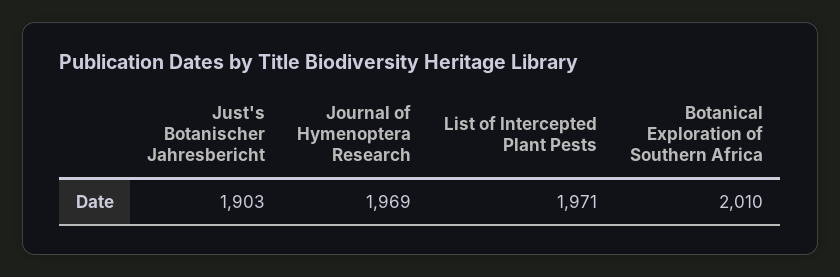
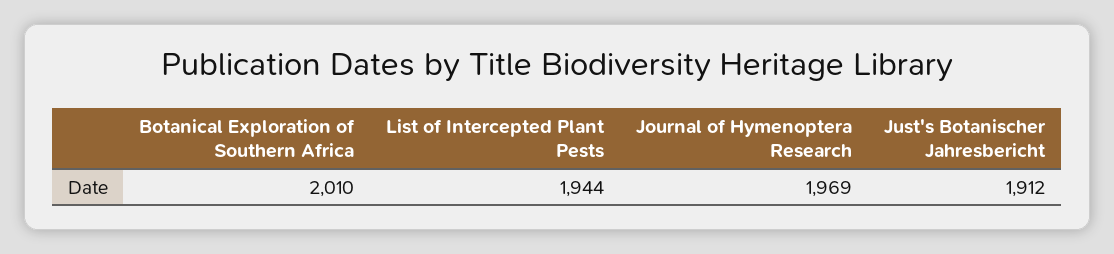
  {
-   "Just's Botanischer Jahresbericht": 1903,
+   "Just's Botanischer Jahresbericht": 1912,
    "Journal of Hymenoptera Research": 1969,
-   "List of Intercepted Plant Pests": 1971,
+   "List of Intercepted Plant Pests": 1944,
    "Botanical Exploration of Southern Africa": 2010
  }

